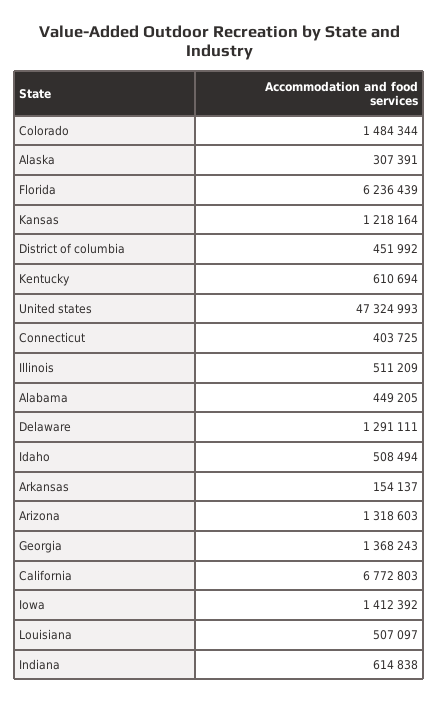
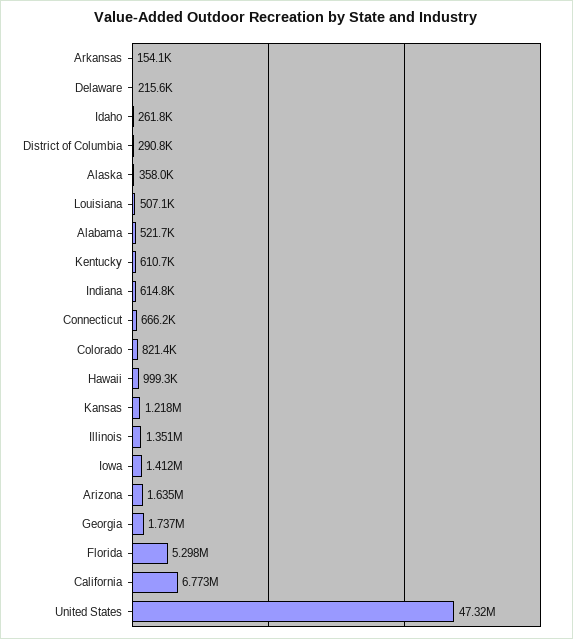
  {
-   "Colorado": 1484344,
+   "Colorado": 821400,
-   "Alaska": 307391,
+   "Alaska": 358000,
-   "Florida": 6236439,
+   "Florida": 5298000,
    "Kansas": 1218164,
-   "District of columbia": 451992,
+   "District of columbia": 290800,
    "Kentucky": 610694,
    "United states": 47324993,
-   "Connecticut": 403725,
+   "Connecticut": 666200,
-   "Illinois": 511209,
+   "Illinois": 1351000,
-   "Alabama": 449205,
+   "Alabama": 521700,
-   "Delaware": 1291111,
+   "Delaware": 215600,
-   "Idaho": 508494,
+   "Idaho": 261800,
    "Arkansas": 154137,
-   "Arizona": 1318603,
+   "Arizona": 1635000,
-   "Georgia": 1368243,
+   "Georgia": 1737000,
    "California": 6772803,
    "Iowa": 1412392,
    "Louisiana": 507097,
-   "Indiana": 614838
+   "Indiana": 614838,
+   "Hawaii": 999300
  }

